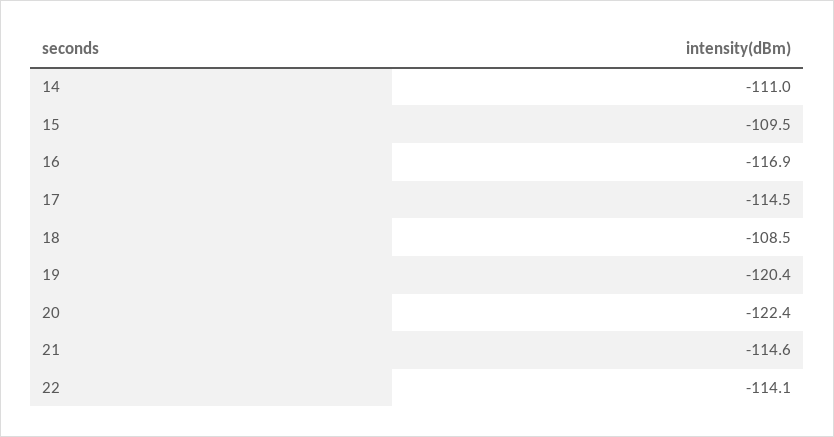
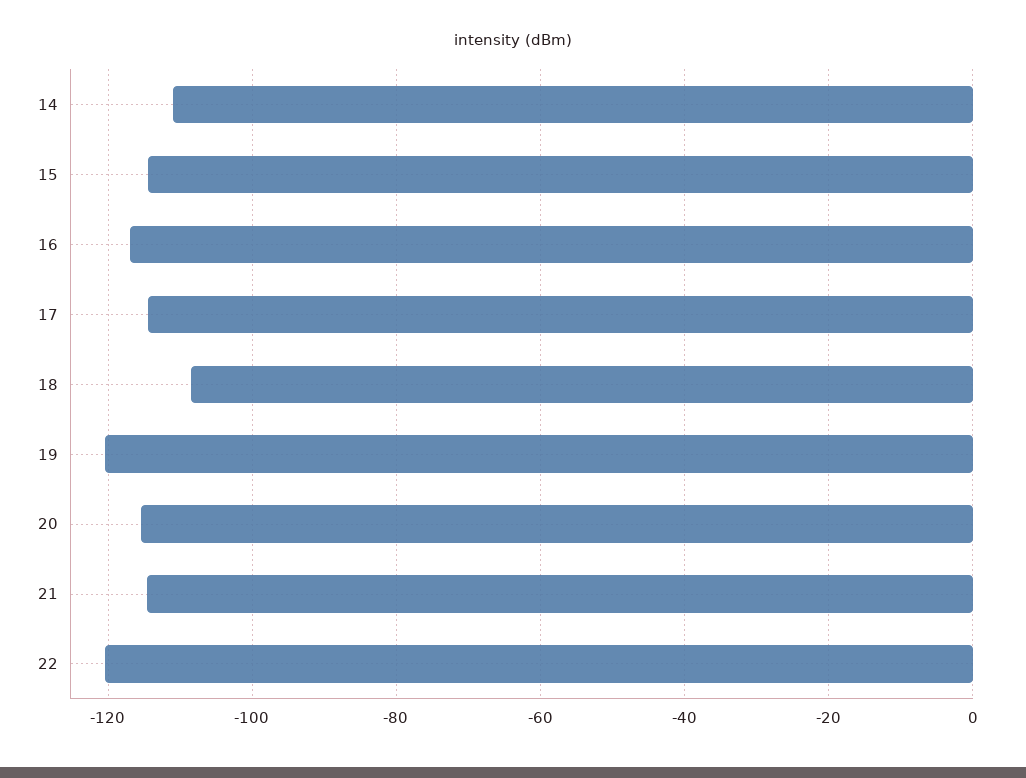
  {
    "14": -111,
-   "15": -109.5,
+   "15": -114,
    "16": -116.9,
    "17": -114.5,
    "18": -108.5,
    "19": -120.4,
-   "20": -122.4,
+   "20": -116,
    "21": -114.6,
-   "22": -114.1
+   "22": -120
  }

